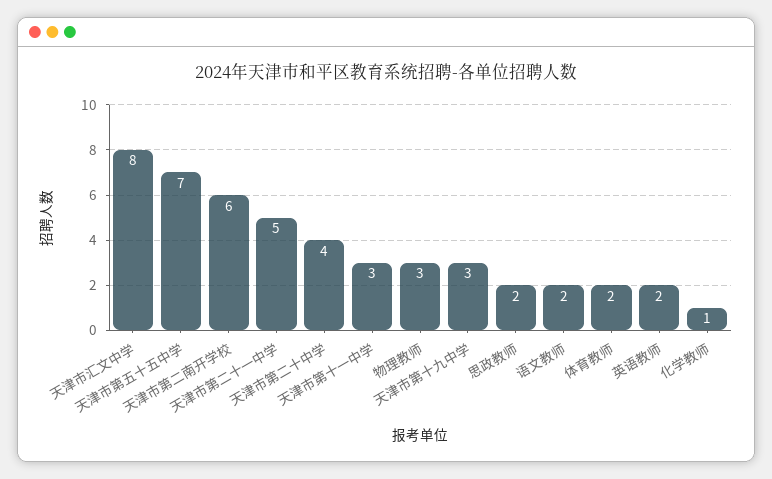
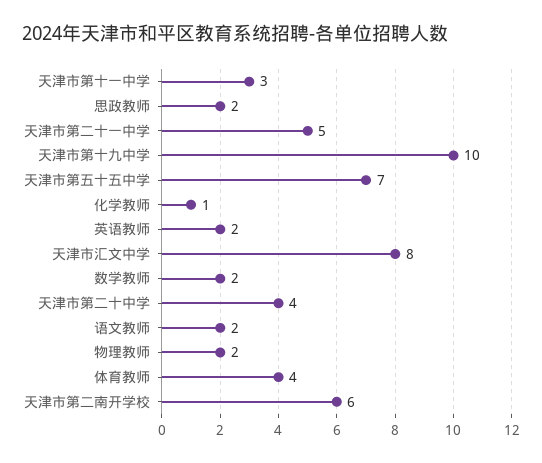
  {
    "天津市汇文中学": 8,
    "天津市第五十五中学": 7,
    "天津市第二南开学校": 6,
    "天津市第二十一中学": 5,
    "天津市第二十中学": 4,
    "天津市第十一中学": 3,
-   "物理教师": 3,
+   "物理教师": 2,
-   "天津市第十九中学": 3,
+   "天津市第十九中学": 10,
    "思政教师": 2,
    "语文教师": 2,
-   "体育教师": 2,
+   "体育教师": 4,
    "英语教师": 2,
-   "化学教师": 1
+   "化学教师": 1,
+   "数学教师": 2
  }

